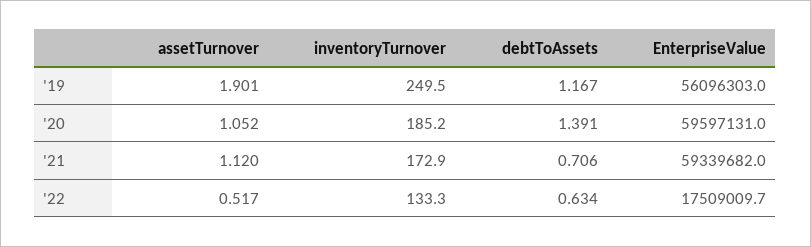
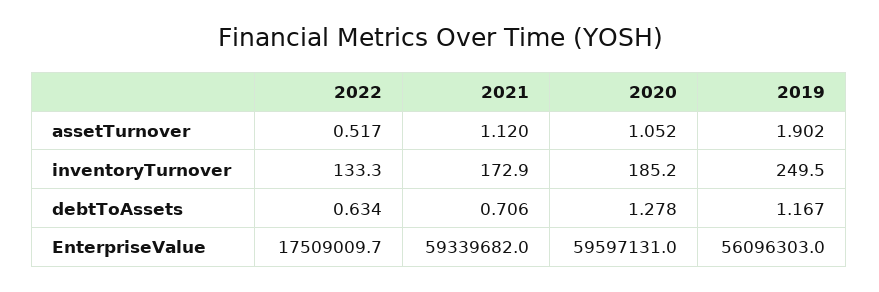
  {
    "assetTurnover": {
-     "'19": 1.901,
+     "'19": 1.902,
      "'20": 1.052,
      "'21": 1.12,
      "'22": 0.517
    },
    "inventoryTurnover": {
      "'19": 249.5,
      "'20": 185.2,
      "'21": 172.9,
      "'22": 133.3
    },
    "debtToAssets": {
      "'19": 1.167,
-     "'20": 1.391,
+     "'20": 1.278,
      "'21": 0.706,
      "'22": 0.634
    },
    "EnterpriseValue": {
      "'19": 56096303,
      "'20": 59597131,
      "'21": 59339682,
      "'22": 17509009.7
    }
  }

